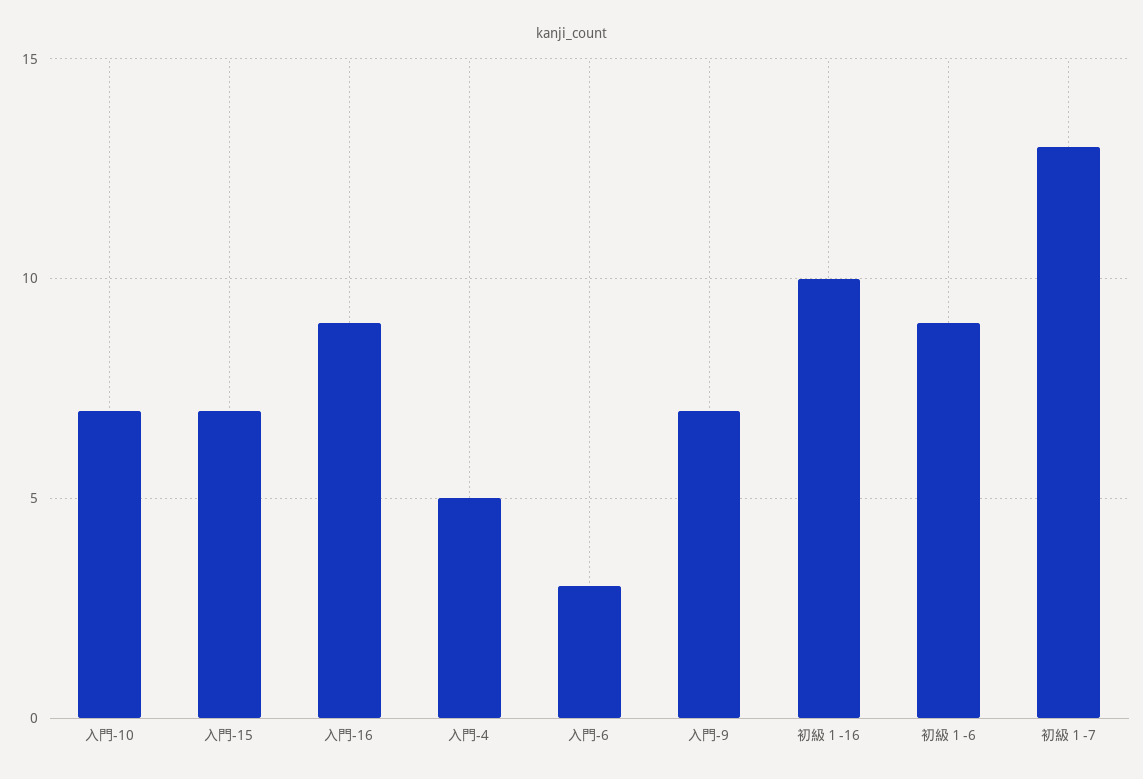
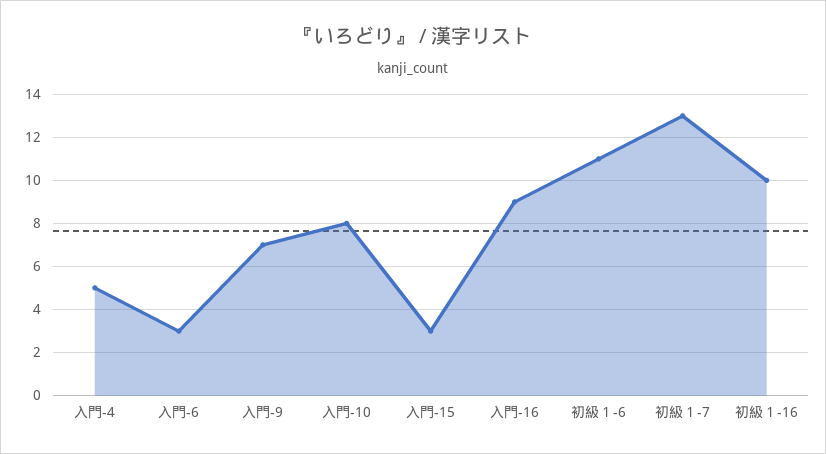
  {
-   "入門-10": 7,
+   "入門-10": 8,
-   "入門-15": 7,
+   "入門-15": 3,
    "入門-16": 9,
    "入門-4": 5,
    "入門-6": 3,
    "入門-9": 7,
    "初級１-16": 10,
-   "初級１-6": 9,
+   "初級１-6": 11,
    "初級１-7": 13
  }

